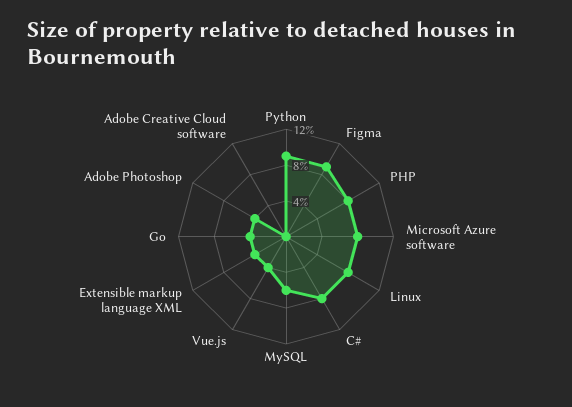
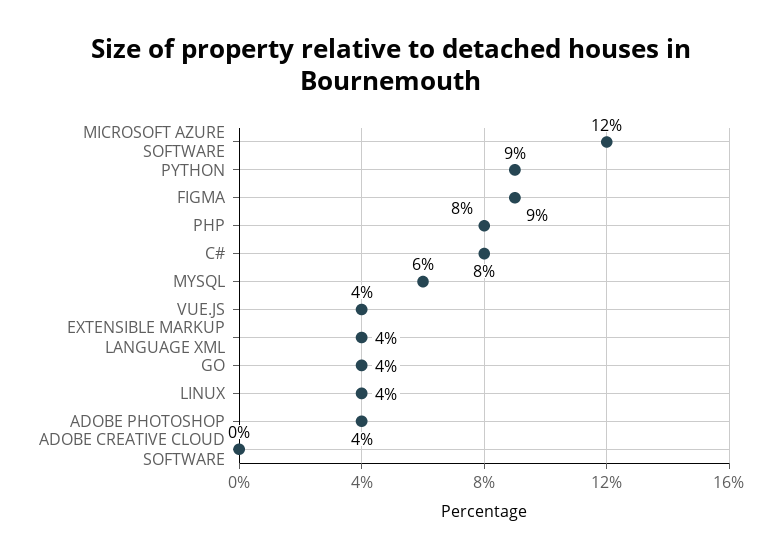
  {
    "Python": 9,
    "Figma": 9,
    "PHP": 8,
-   "Microsoft Azure software": 8,
+   "Microsoft Azure software": 12,
-   "Linux": 8,
+   "Linux": 4,
    "C#": 8,
    "MySQL": 6,
    "Vue.js": 4,
    "Extensible markup language XML": 4,
    "Go": 4,
    "Adobe Photoshop": 4,
    "Adobe Creative Cloud software": 0
  }

